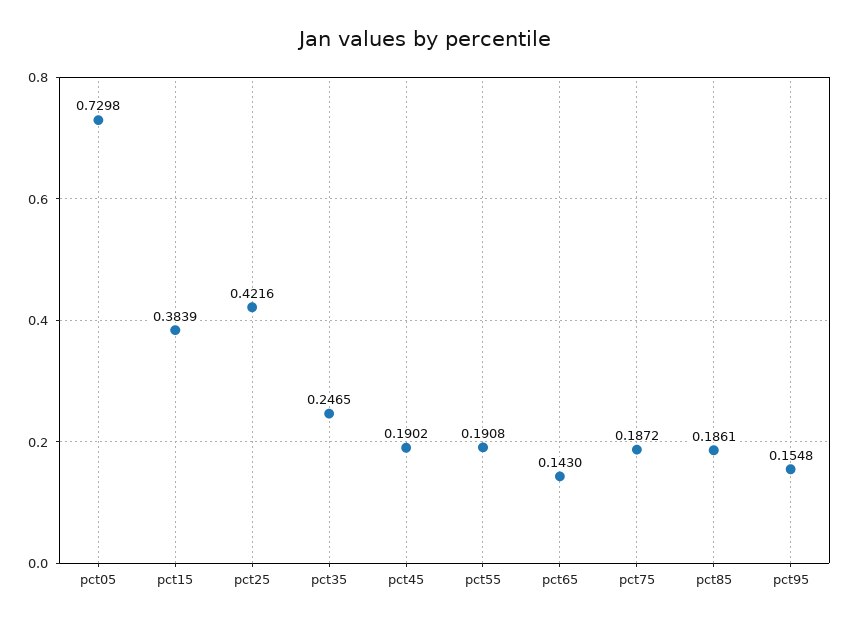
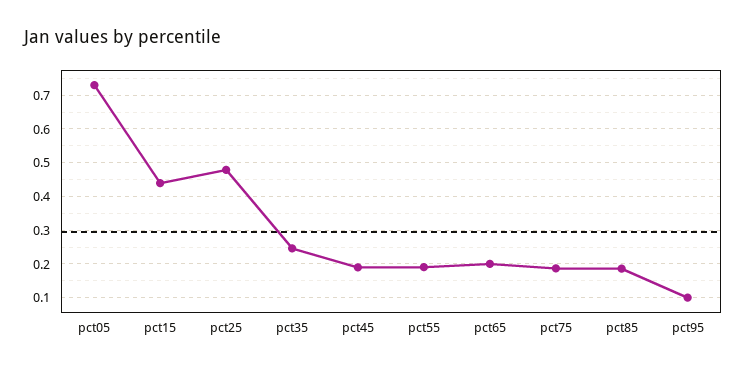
  {
    "pct05": 0.7298,
-   "pct15": 0.3839,
+   "pct15": 0.44,
-   "pct25": 0.4216,
+   "pct25": 0.48,
    "pct35": 0.2465,
    "pct45": 0.1902,
    "pct55": 0.1908,
-   "pct65": 0.143,
+   "pct65": 0.2,
    "pct75": 0.1872,
    "pct85": 0.1861,
-   "pct95": 0.1548
+   "pct95": 0.1
  }

